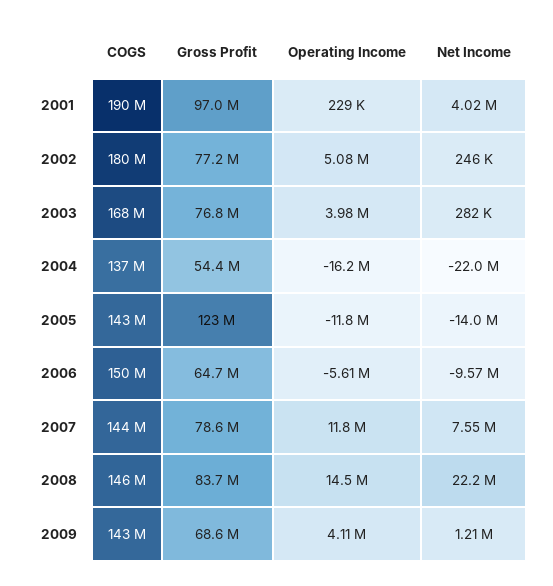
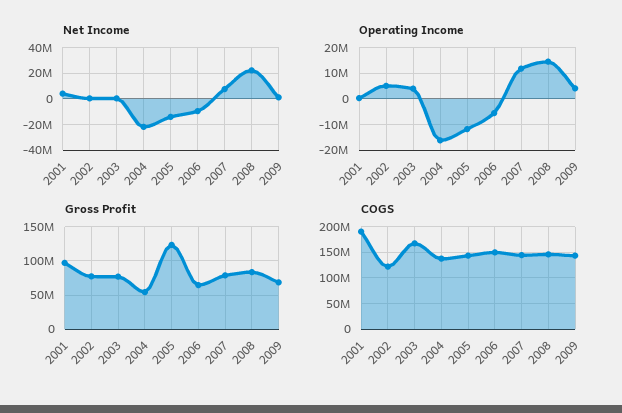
  {
    "COGS": {
      "2001": 190000000,
-     "2002": 180000000,
+     "2002": 125000000,
      "2003": 168000000,
      "2004": 137000000,
      "2005": 143000000,
      "2006": 150000000,
      "2007": 144000000,
      "2008": 146000000,
      "2009": 143000000
    },
    "Gross Profit": {
      "2001": 97000000,
      "2002": 77200000,
      "2003": 76800000,
      "2004": 54400000,
      "2005": 123000000,
      "2006": 64700000,
      "2007": 78600000,
      "2008": 83700000,
      "2009": 68600000
    },
    "Operating Income": {
      "2001": 229000,
      "2002": 5080000,
      "2003": 3980000,
      "2004": -16200000,
      "2005": -11800000,
      "2006": -5610000,
      "2007": 11800000,
      "2008": 14500000,
      "2009": 4110000
    },
    "Net Income": {
      "2001": 4020000,
      "2002": 246000,
      "2003": 282000,
      "2004": -22000000,
      "2005": -14000000,
      "2006": -9570000,
      "2007": 7550000,
      "2008": 22200000,
      "2009": 1210000
    }
  }

